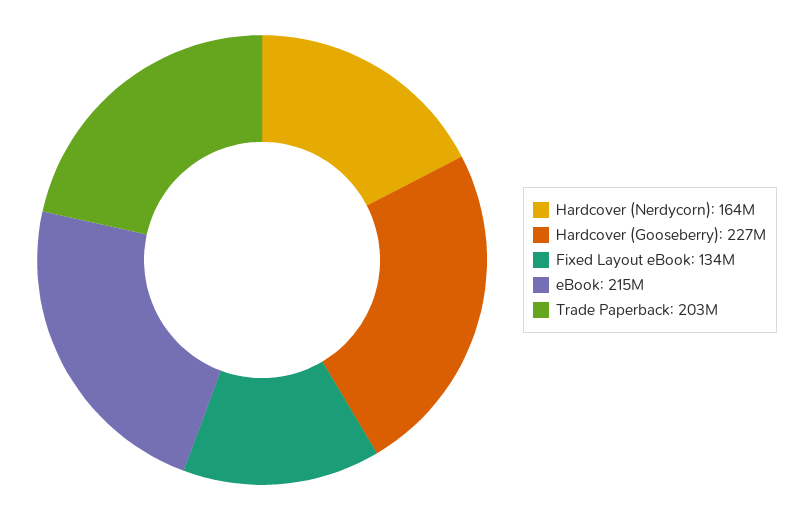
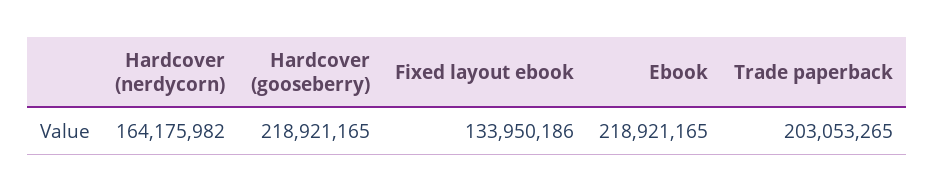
  {
    "Hardcover (Nerdycorn)": 164175982,
-   "Hardcover (Gooseberry)": 227000000,
+   "Hardcover (Gooseberry)": 218921165,
    "Fixed Layout eBook": 133950186,
-   "eBook": 215000000,
+   "eBook": 218921165,
    "Trade Paperback": 203053265
  }

